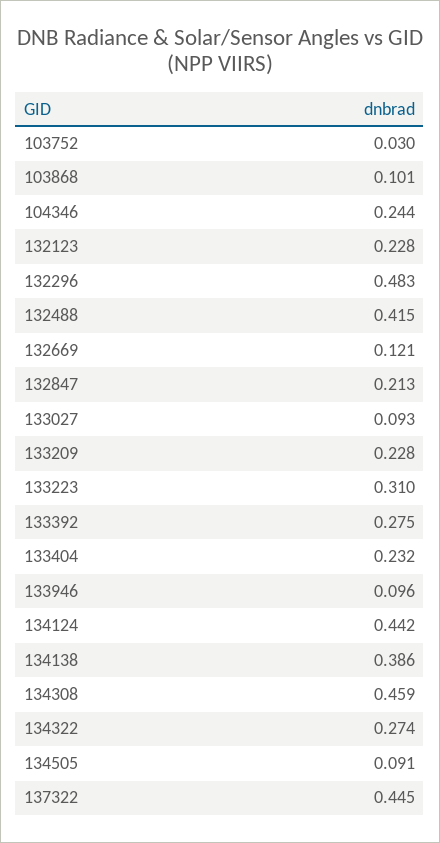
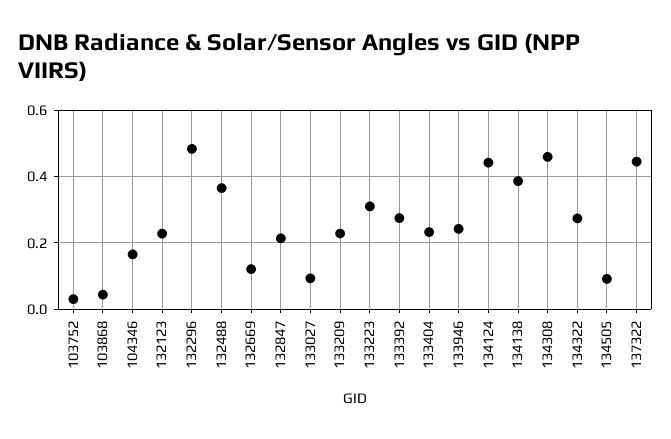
  {
    "103752": 0.03,
-   "103868": 0.101,
+   "103868": 0.04,
-   "104346": 0.244,
+   "104346": 0.16,
    "132123": 0.228,
    "132296": 0.483,
-   "132488": 0.415,
+   "132488": 0.36,
    "132669": 0.121,
    "132847": 0.213,
    "133027": 0.093,
    "133209": 0.228,
    "133223": 0.31,
    "133392": 0.275,
    "133404": 0.232,
-   "133946": 0.096,
+   "133946": 0.24,
    "134124": 0.442,
    "134138": 0.386,
    "134308": 0.459,
    "134322": 0.274,
    "134505": 0.091,
    "137322": 0.445
  }

